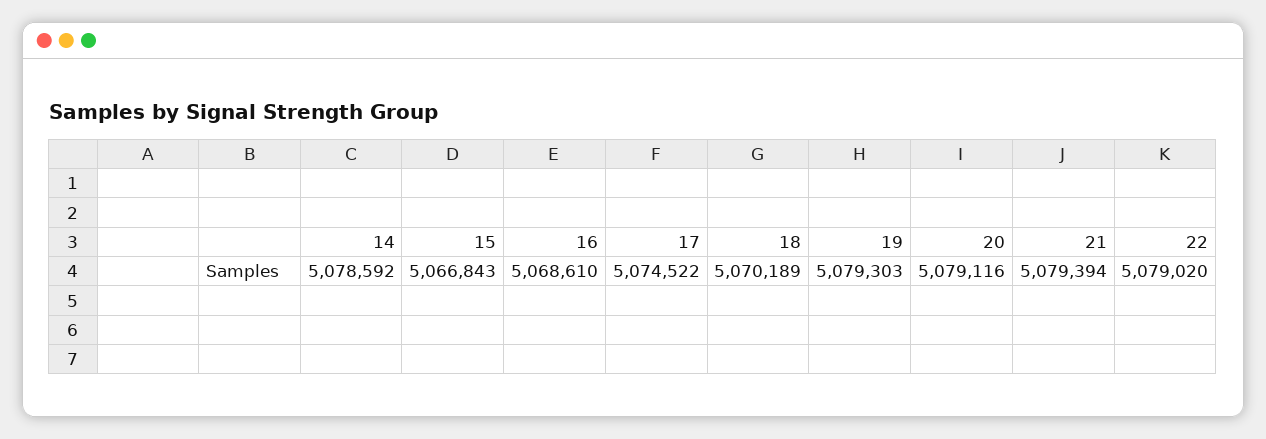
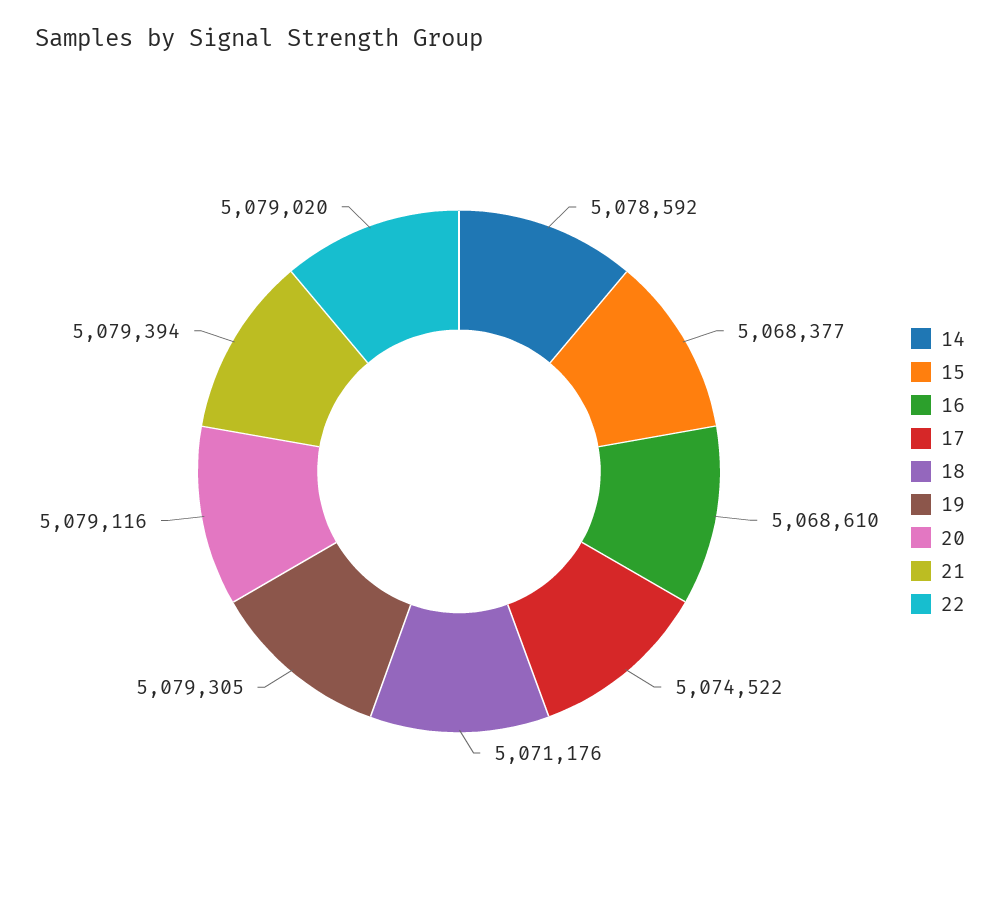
  {
    "14": 5078592,
-   "15": 5066843,
+   "15": 5068377,
    "16": 5068610,
    "17": 5074522,
-   "18": 5070189,
+   "18": 5071176,
-   "19": 5079303,
+   "19": 5079305,
    "20": 5079116,
    "21": 5079394,
    "22": 5079020
  }

